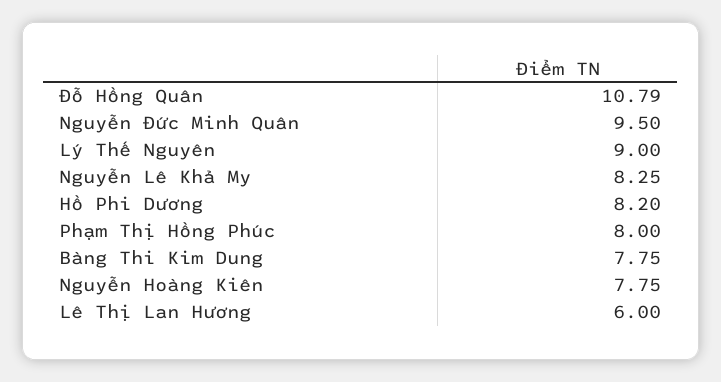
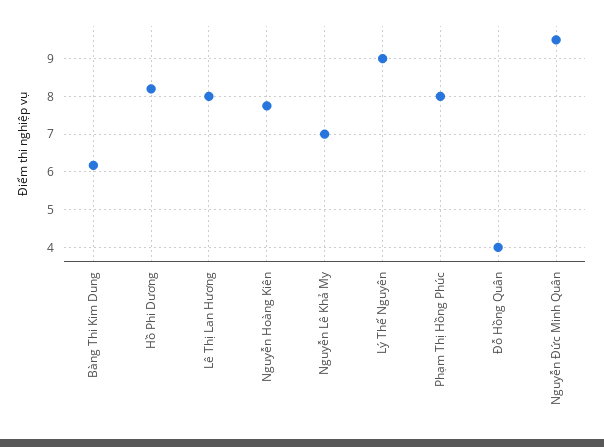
  {
-   "Đỗ Hồng Quân": 10.79,
+   "Đỗ Hồng Quân": 4,
    "Nguyễn Đức Minh Quân": 9.5,
    "Lý Thế Nguyên": 9,
-   "Nguyễn Lê Khả My": 8.25,
+   "Nguyễn Lê Khả My": 7,
    "Hồ Phi Dương": 8.2,
    "Phạm Thị Hồng Phúc": 8,
-   "Bàng Thi Kim Dung": 7.75,
+   "Bàng Thi Kim Dung": 6.2,
    "Nguyễn Hoàng Kiên": 7.75,
-   "Lê Thị Lan Hương": 6
+   "Lê Thị Lan Hương": 8
  }

